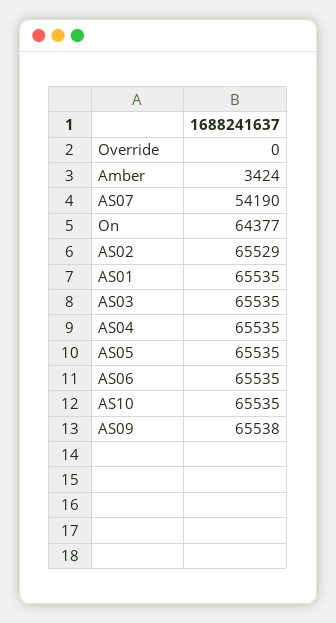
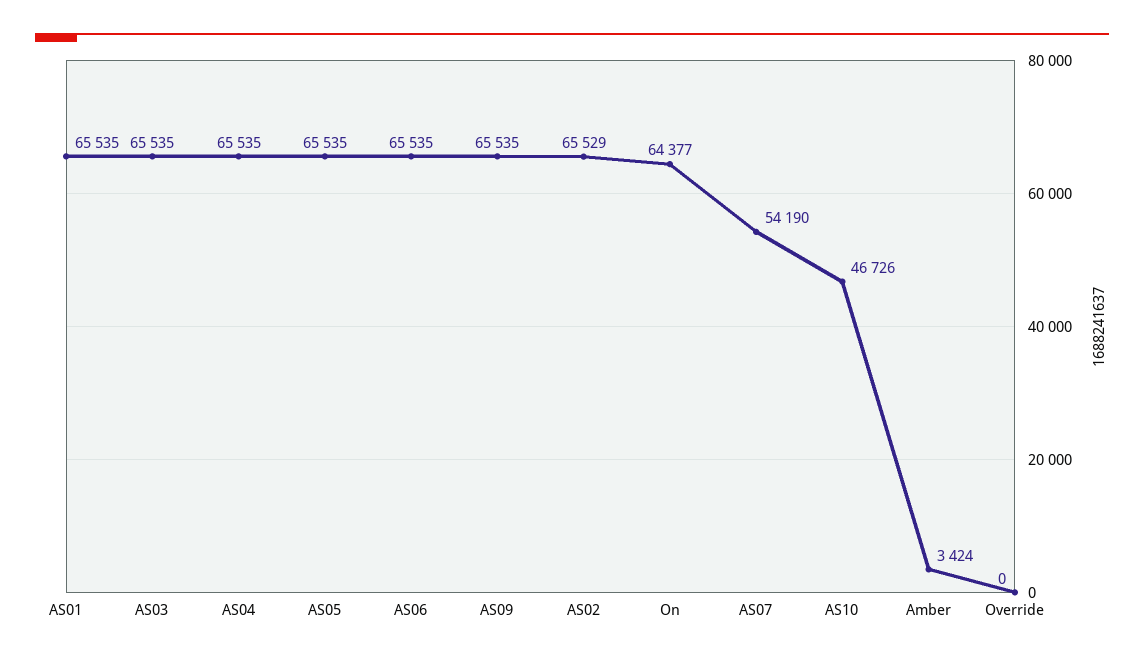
  {
    "Override": 0,
    "Amber": 3424,
    "AS07": 54190,
    "On": 64377,
    "AS02": 65529,
    "AS01": 65535,
    "AS03": 65535,
    "AS04": 65535,
    "AS05": 65535,
    "AS06": 65535,
-   "AS10": 65535,
+   "AS10": 46726,
-   "AS09": 65538
+   "AS09": 65535
  }

